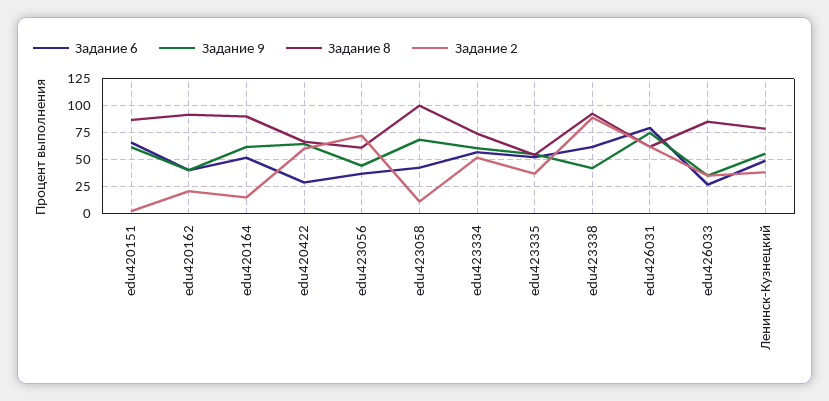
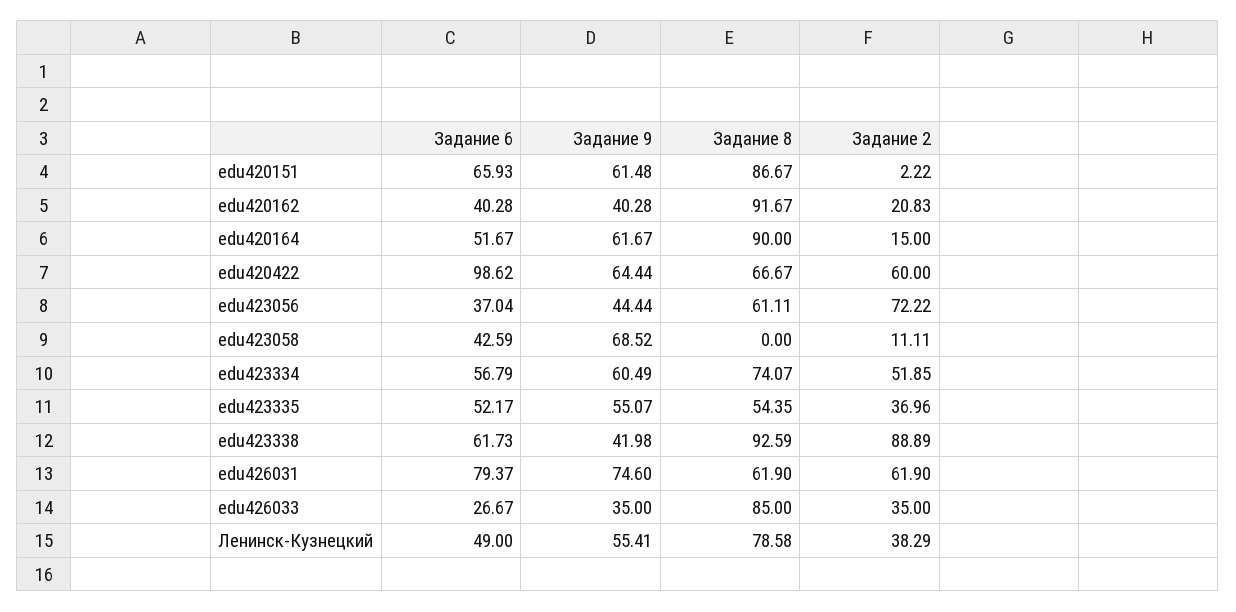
  {
    "Задание 6": {
      "edu420151": 65.93,
      "edu420162": 40.28,
      "edu420164": 51.67,
-     "edu420422": 25,
+     "edu420422": 98.62,
      "edu423056": 37.04,
      "edu423058": 42.59,
      "edu423334": 56.79,
      "edu423335": 52.17,
      "edu423338": 61.73,
      "edu426031": 79.37,
      "edu426033": 26.67,
      "Ленинск-Кузнецкий": 49
    },
    "Задание 9": {
      "edu420151": 61.48,
      "edu420162": 40.28,
      "edu420164": 61.67,
      "edu420422": 64.44,
      "edu423056": 44.44,
      "edu423058": 68.52,
      "edu423334": 60.49,
      "edu423335": 55.07,
      "edu423338": 41.98,
      "edu426031": 74.6,
      "edu426033": 35,
      "Ленинск-Кузнецкий": 55.41
    },
    "Задание 8": {
      "edu420151": 86.67,
      "edu420162": 91.67,
      "edu420164": 90,
      "edu420422": 66.67,
      "edu423056": 61.11,
-     "edu423058": 100,
+     "edu423058": 0,
      "edu423334": 74.07,
      "edu423335": 54.35,
      "edu423338": 92.59,
      "edu426031": 61.9,
      "edu426033": 85,
      "Ленинск-Кузнецкий": 78.58
    },
    "Задание 2": {
      "edu420151": 2.22,
      "edu420162": 20.83,
      "edu420164": 15,
      "edu420422": 60,
      "edu423056": 72.22,
      "edu423058": 11.11,
      "edu423334": 51.85,
      "edu423335": 36.96,
      "edu423338": 88.89,
      "edu426031": 61.9,
      "edu426033": 35,
      "Ленинск-Кузнецкий": 38.29
    }
  }

